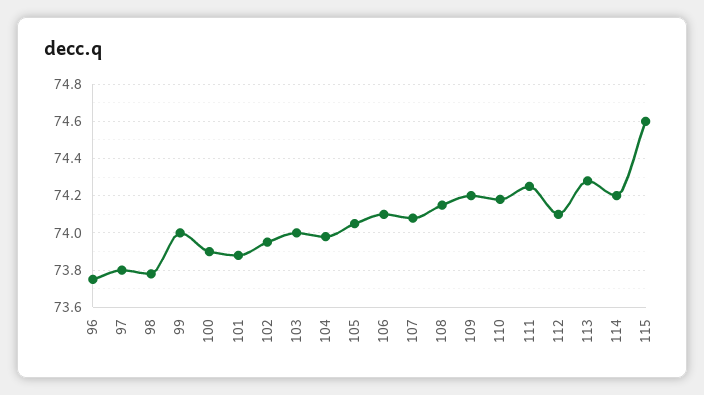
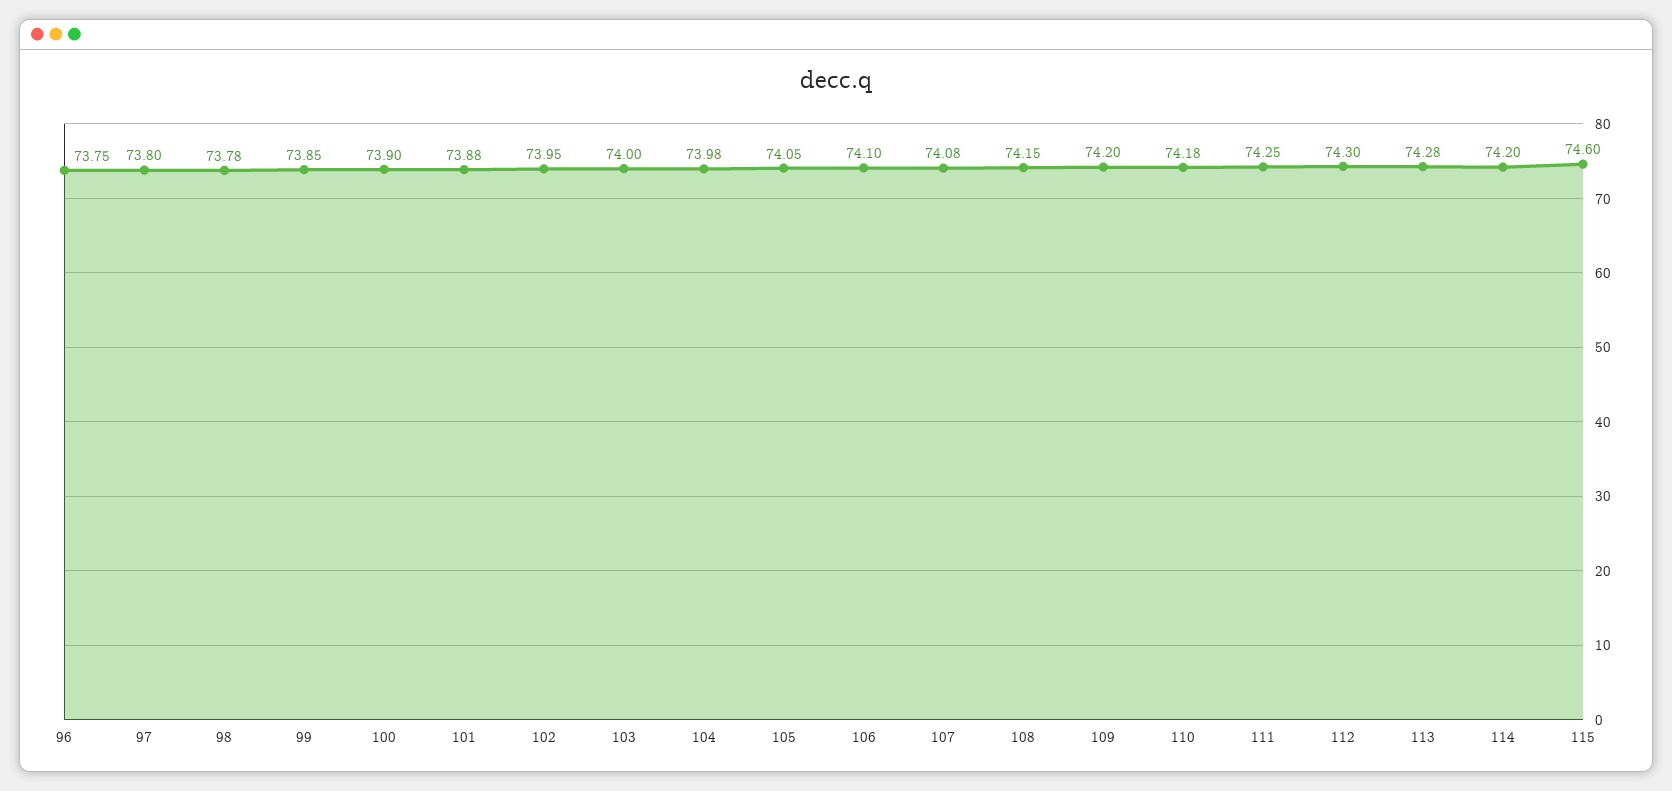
  {
    "96": 73.75,
    "97": 73.8,
    "98": 73.78,
-   "99": 74,
+   "99": 73.85,
    "100": 73.9,
    "101": 73.88,
    "102": 73.95,
    "103": 74,
    "104": 73.98,
    "105": 74.05,
    "106": 74.1,
    "107": 74.08,
    "108": 74.15,
    "109": 74.2,
    "110": 74.18,
    "111": 74.25,
-   "112": 74.1,
+   "112": 74.3,
    "113": 74.28,
    "114": 74.2,
    "115": 74.6
  }

